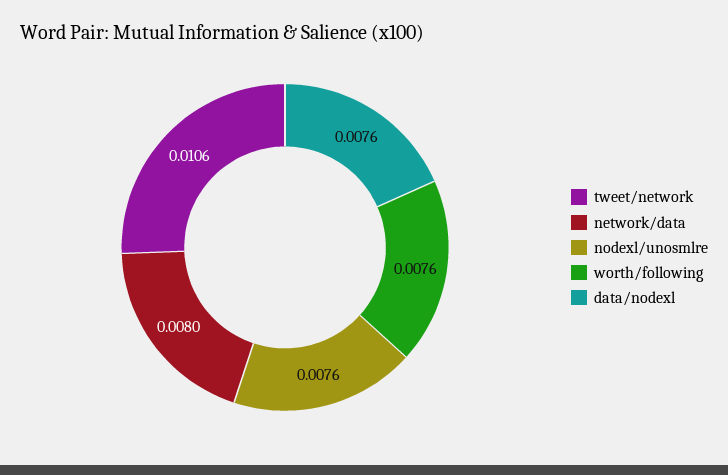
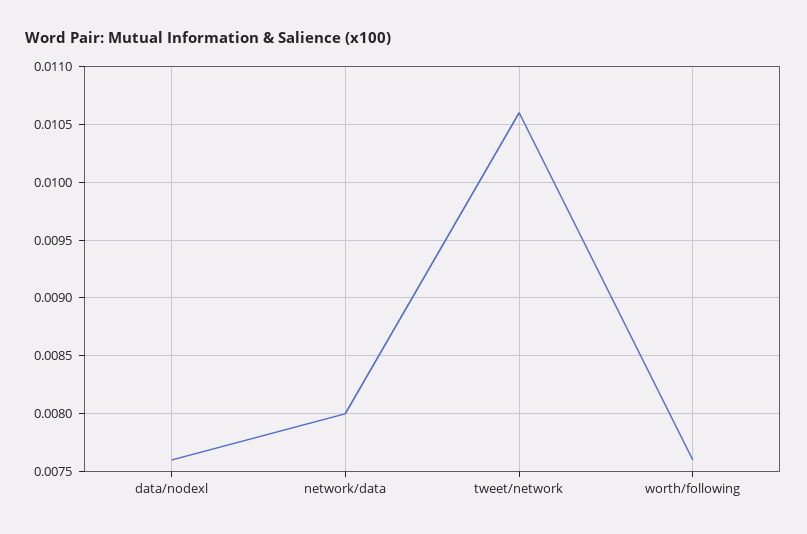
  {
    "tweet/network": 0.0106,
    "network/data": 0.008,
-   "nodexl/unosmlre": 0.0076,
    "worth/following": 0.0076,
    "data/nodexl": 0.0076
  }

